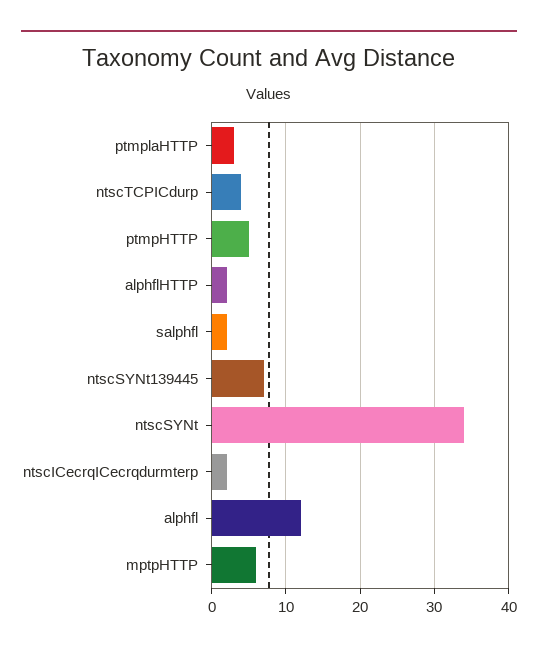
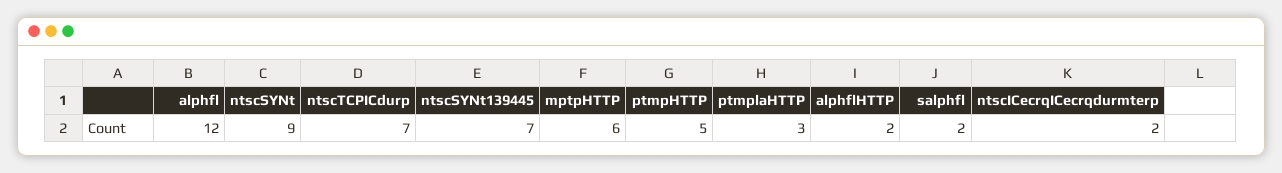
  {
    "ptmplaHTTP": 3,
-   "ntscTCPICdurp": 4,
+   "ntscTCPICdurp": 7,
    "ptmpHTTP": 5,
    "alphflHTTP": 2,
    "salphfl": 2,
    "ntscSYNt139445": 7,
-   "ntscSYNt": 34,
+   "ntscSYNt": 9,
    "ntscICecrqICecrqdurmterp": 2,
    "alphfl": 12,
    "mptpHTTP": 6
  }

